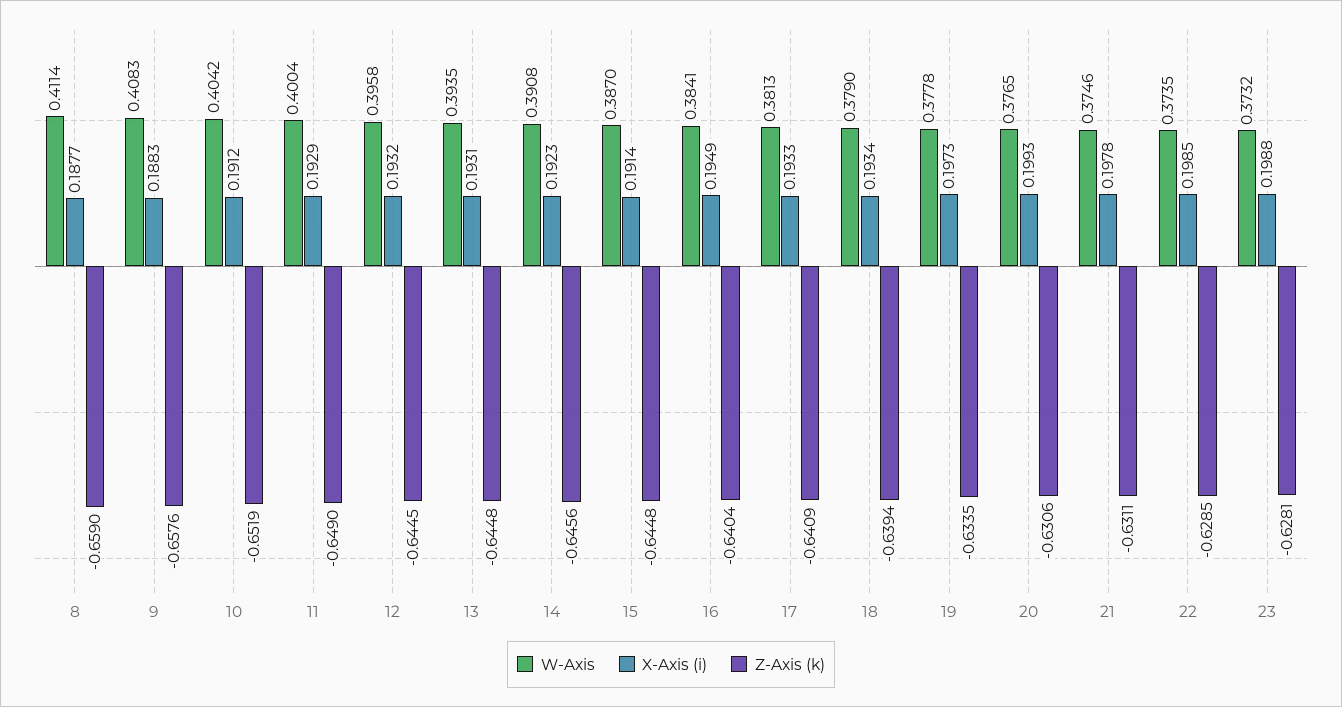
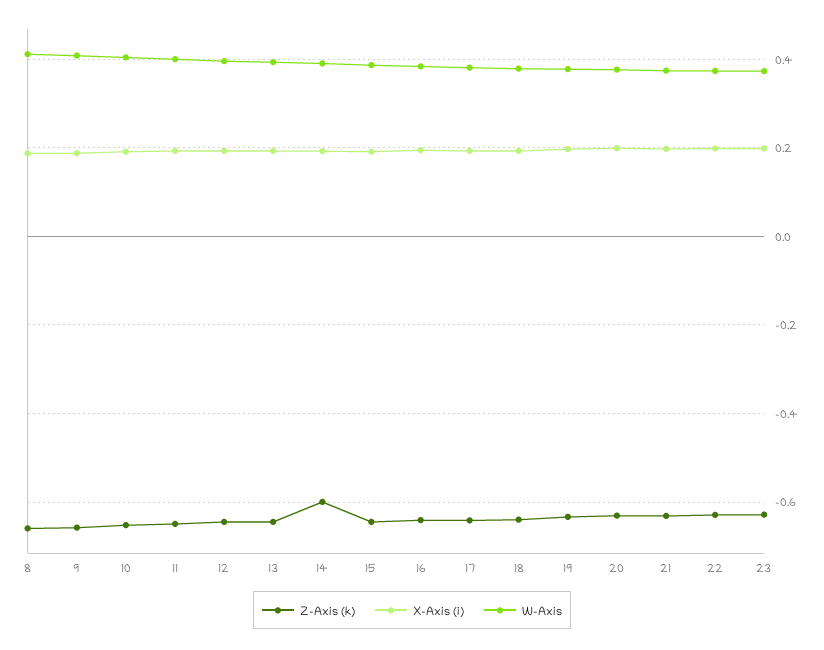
  {
    "W-Axis": {
      "8": 0.4114,
      "9": 0.4083,
      "10": 0.4042,
      "11": 0.4004,
      "12": 0.3958,
      "13": 0.3935,
      "14": 0.3908,
      "15": 0.387,
      "16": 0.3841,
      "17": 0.3813,
      "18": 0.379,
      "19": 0.3778,
      "20": 0.3765,
      "21": 0.3746,
      "22": 0.3735,
      "23": 0.3732
    },
    "X-Axis (i)": {
      "8": 0.1877,
      "9": 0.1883,
      "10": 0.1912,
      "11": 0.1929,
      "12": 0.1932,
      "13": 0.1931,
      "14": 0.1923,
      "15": 0.1914,
      "16": 0.1949,
      "17": 0.1933,
      "18": 0.1934,
      "19": 0.1973,
      "20": 0.1993,
      "21": 0.1978,
      "22": 0.1985,
      "23": 0.1988
    },
    "Z-Axis (k)": {
      "8": -0.659,
      "9": -0.6576,
      "10": -0.6519,
      "11": -0.649,
      "12": -0.6445,
      "13": -0.6448,
-     "14": -0.6456,
+     "14": -0.6,
      "15": -0.6448,
      "16": -0.6404,
      "17": -0.6409,
      "18": -0.6394,
      "19": -0.6335,
      "20": -0.6306,
      "21": -0.6311,
      "22": -0.6285,
      "23": -0.6281
    }
  }

